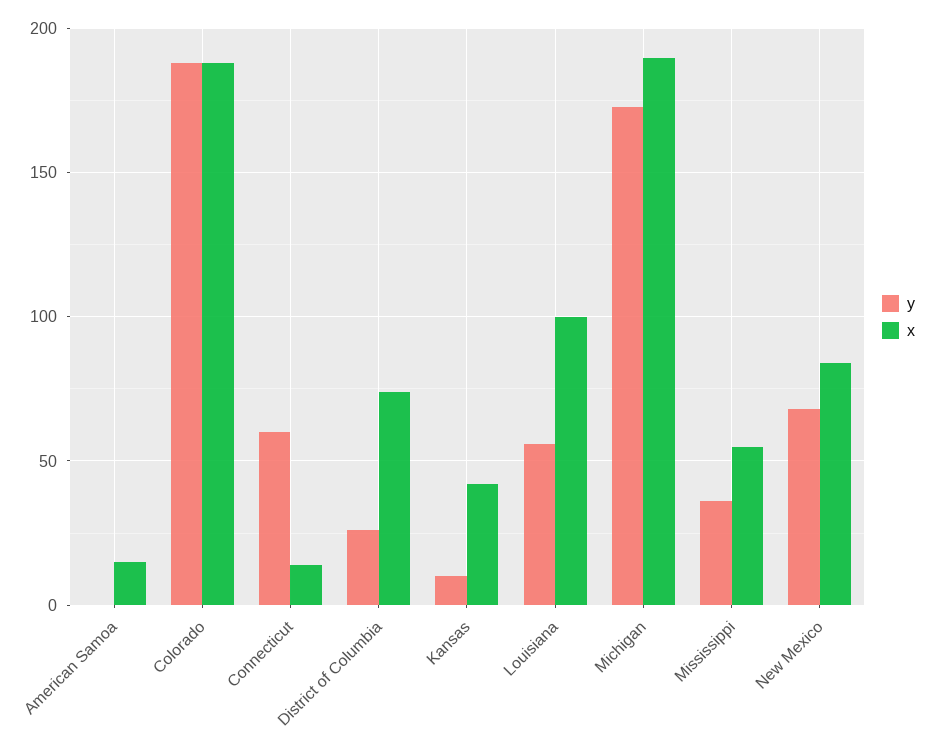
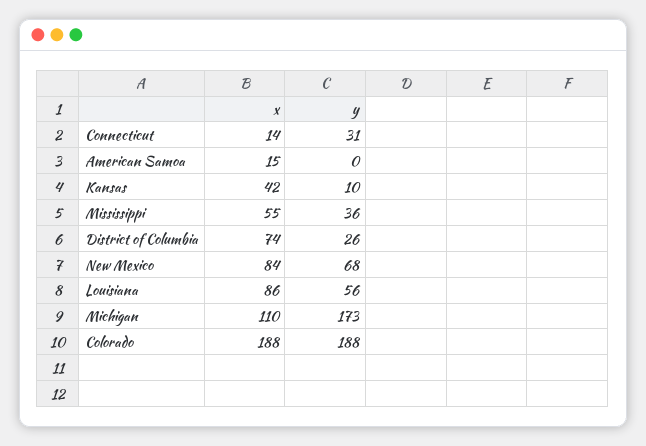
  {
    "y": {
      "American Samoa": 0,
      "Colorado": 188,
-     "Connecticut": 60,
+     "Connecticut": 31,
      "District of Columbia": 26,
      "Kansas": 10,
      "Louisiana": 56,
      "Michigan": 173,
      "Mississippi": 36,
      "New Mexico": 68
    },
    "x": {
      "American Samoa": 15,
      "Colorado": 188,
      "Connecticut": 14,
      "District of Columbia": 74,
      "Kansas": 42,
-     "Louisiana": 100,
+     "Louisiana": 86,
-     "Michigan": 190,
+     "Michigan": 110,
      "Mississippi": 55,
      "New Mexico": 84
    }
  }

